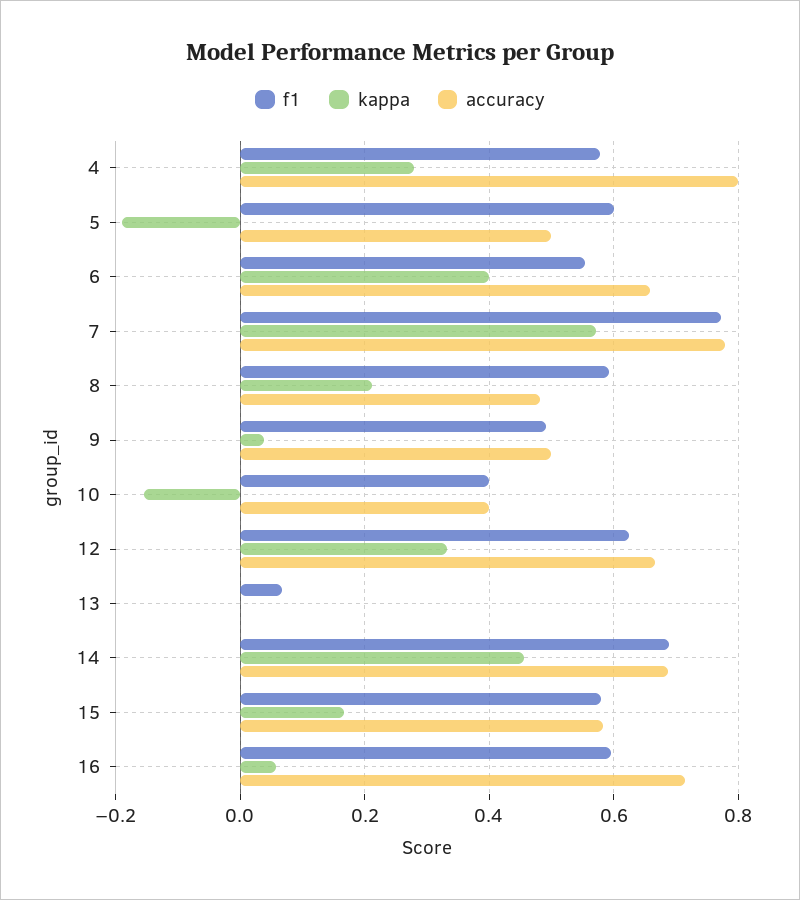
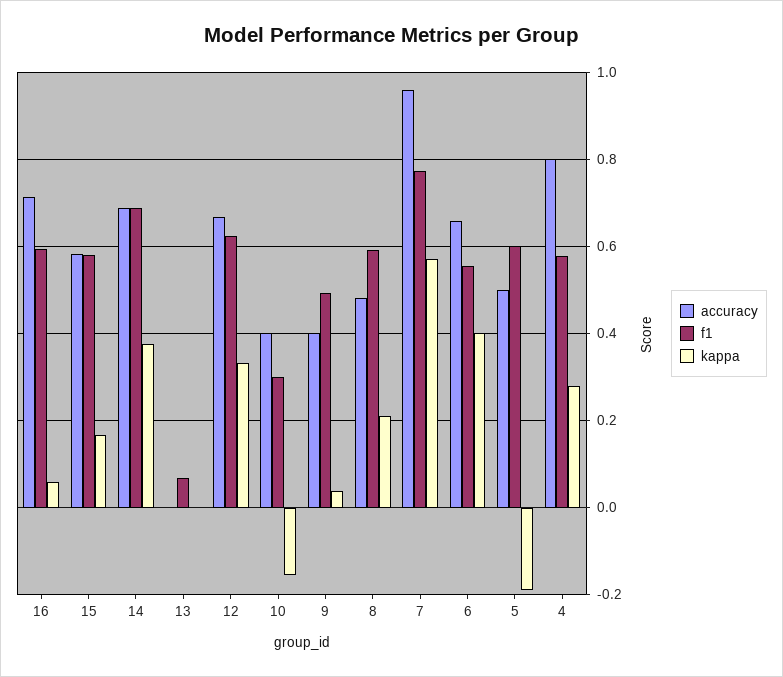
  {
    "f1": {
      "4": 0.58,
      "5": 0.6,
      "6": 0.56,
      "7": 0.78,
      "8": 0.6,
      "9": 0.5,
-     "10": 0.4,
+     "10": 0.3,
      "12": 0.62,
      "13": 0.06,
      "14": 0.68,
      "15": 0.58,
      "16": 0.6
    },
    "kappa": {
      "4": 0.28,
      "5": -0.2,
      "6": 0.4,
      "7": 0.58,
      "8": 0.22,
      "9": 0.04,
      "10": -0.16,
      "12": 0.34,
      "13": 0,
-     "14": 0.46,
+     "14": 0.38,
      "15": 0.16,
      "16": 0.06
    },
    "accuracy": {
      "4": 0.8,
      "5": 0.5,
      "6": 0.66,
-     "7": 0.78,
+     "7": 0.96,
      "8": 0.48,
-     "9": 0.5,
+     "9": 0.4,
      "10": 0.4,
      "12": 0.66,
      "13": 0,
      "14": 0.68,
      "15": 0.58,
      "16": 0.72
    }
  }

